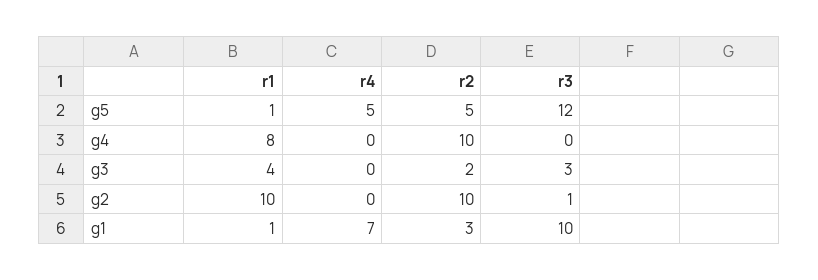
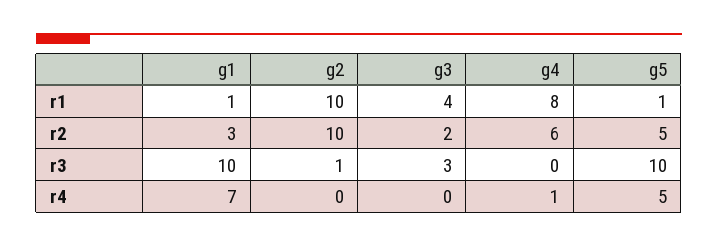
  {
    "r1": {
      "g5": 1,
      "g4": 8,
      "g3": 4,
      "g2": 10,
      "g1": 1
    },
    "r4": {
      "g5": 5,
-     "g4": 0,
+     "g4": 1,
      "g3": 0,
      "g2": 0,
      "g1": 7
    },
    "r2": {
      "g5": 5,
-     "g4": 10,
+     "g4": 6,
      "g3": 2,
      "g2": 10,
      "g1": 3
    },
    "r3": {
-     "g5": 12,
+     "g5": 10,
      "g4": 0,
      "g3": 3,
      "g2": 1,
      "g1": 10
    }
  }

